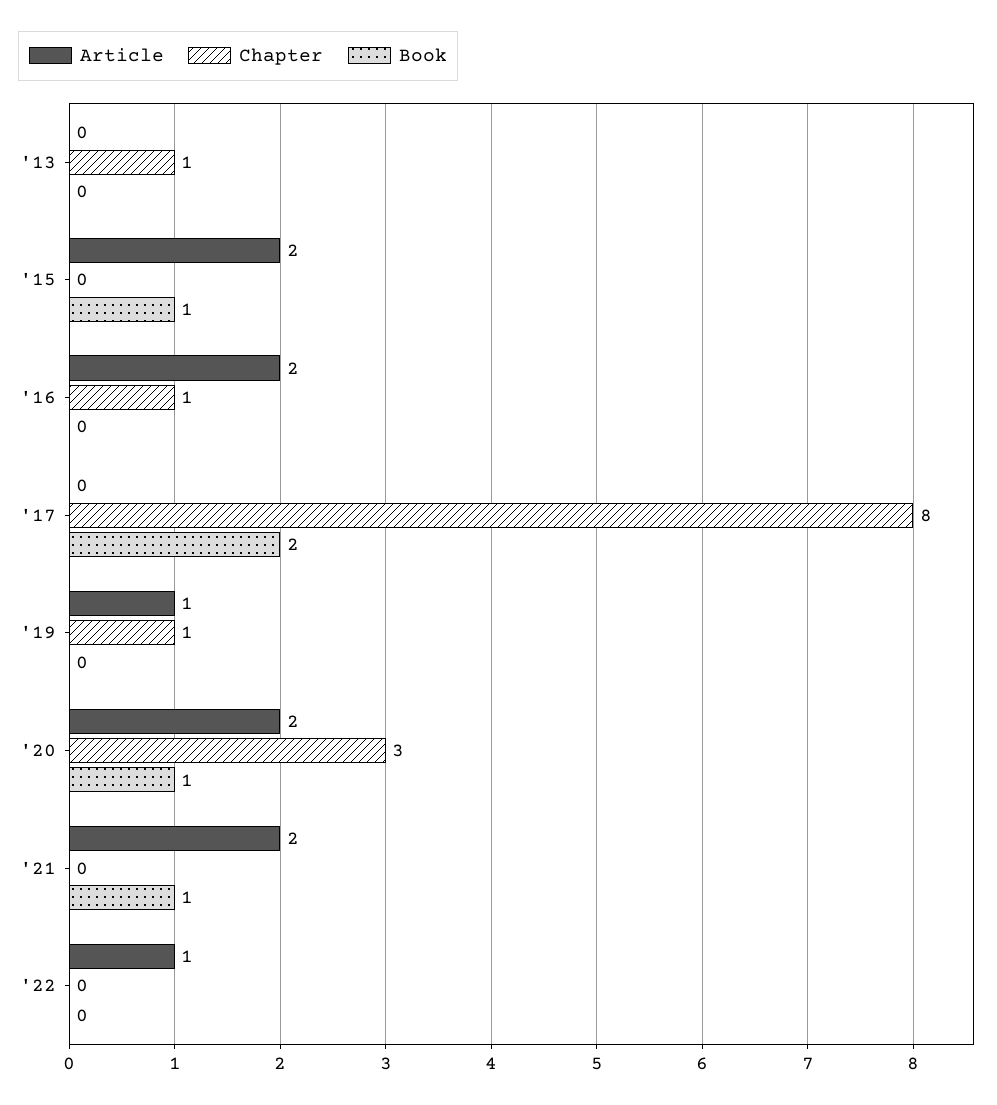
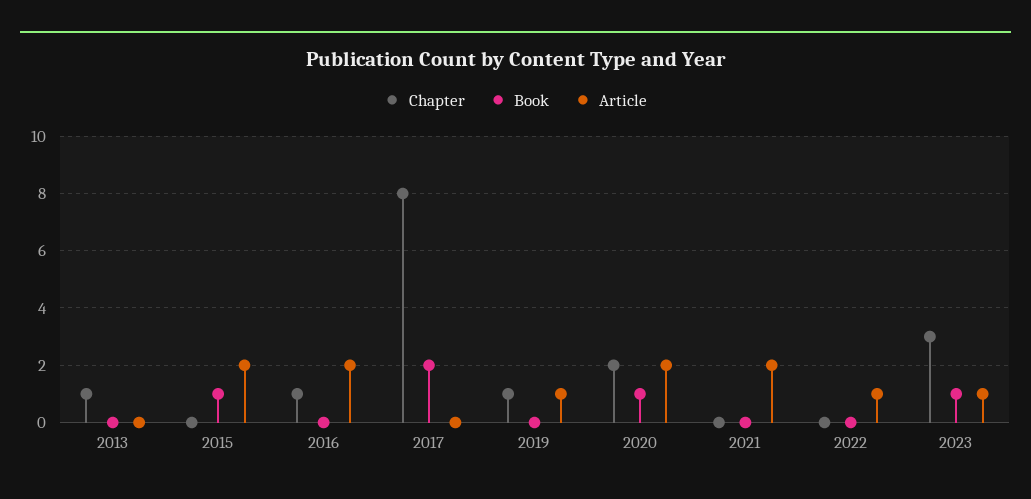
  {
    "Article": {
      "'13": 0,
      "'15": 2,
      "'16": 2,
      "'17": 0,
      "'19": 1,
      "'20": 2,
      "'21": 2,
-     "'22": 1
+     "'22": 1,
+     "2023": 1
    },
    "Chapter": {
      "'13": 1,
      "'15": 0,
      "'16": 1,
      "'17": 8,
      "'19": 1,
-     "'20": 3,
+     "'20": 2,
      "'21": 0,
-     "'22": 0
+     "'22": 0,
+     "2023": 3
    },
    "Book": {
      "'13": 0,
      "'15": 1,
      "'16": 0,
      "'17": 2,
      "'19": 0,
      "'20": 1,
-     "'21": 1,
+     "'21": 0,
-     "'22": 0
+     "'22": 0,
+     "2023": 1
    }
  }

